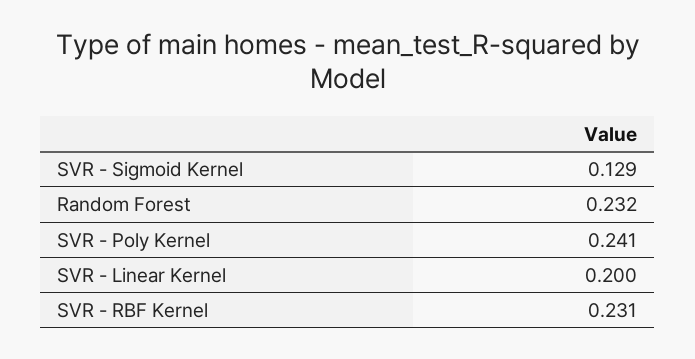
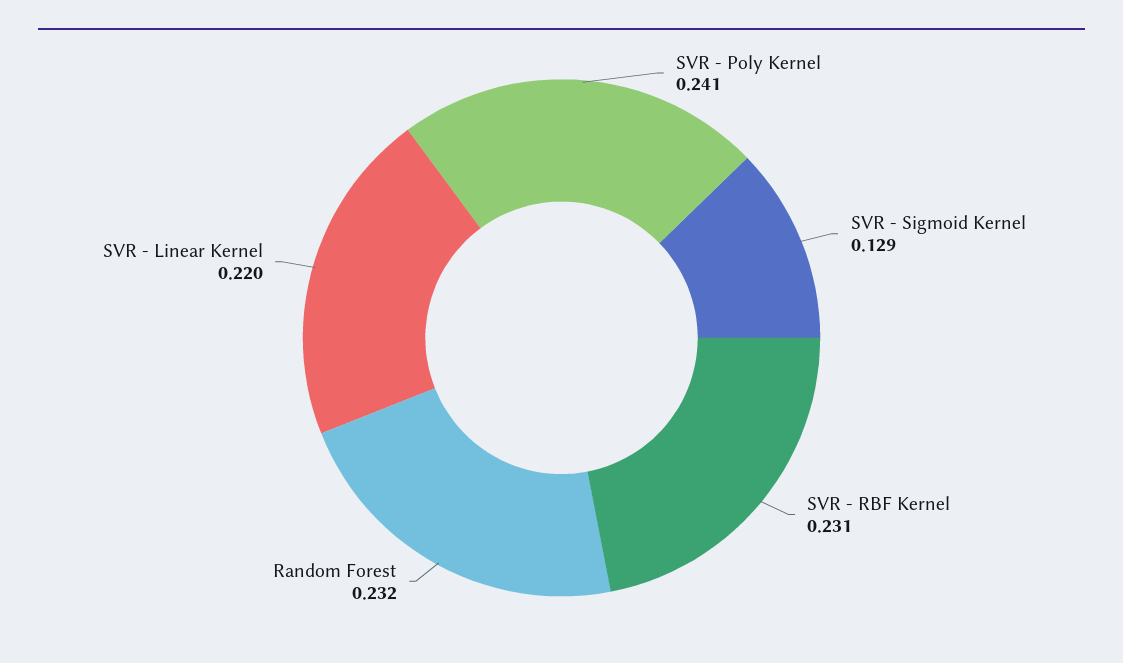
  {
    "SVR - Sigmoid Kernel": 0.129,
    "Random Forest": 0.232,
    "SVR - Poly Kernel": 0.241,
-   "SVR - Linear Kernel": 0.2,
+   "SVR - Linear Kernel": 0.22,
    "SVR - RBF Kernel": 0.231
  }

